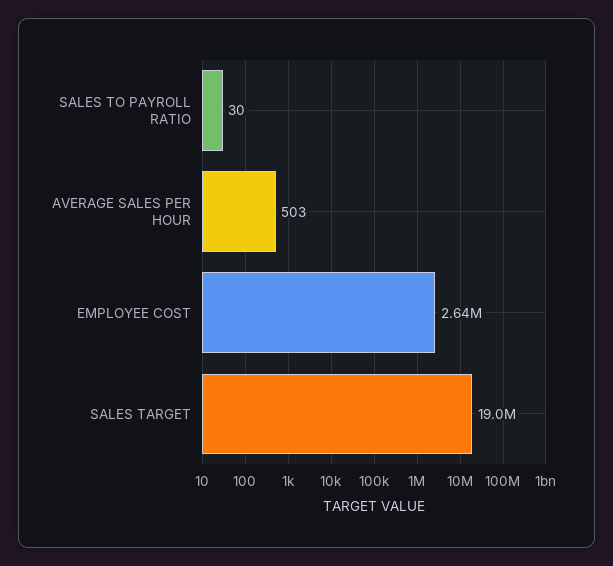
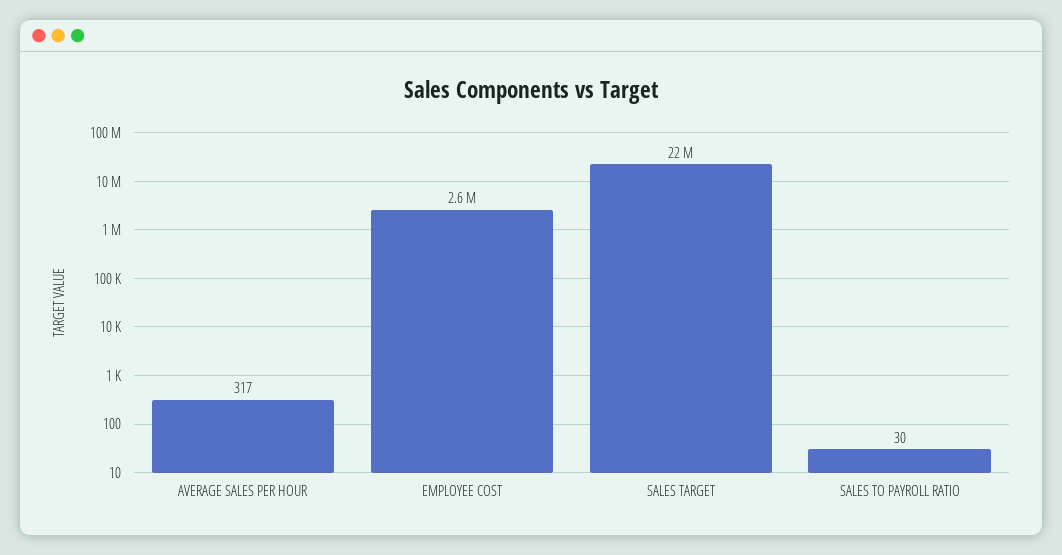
  {
    "SALES TO PAYROLL RATIO": 30,
-   "AVERAGE SALES PER HOUR": 503,
+   "AVERAGE SALES PER HOUR": 317,
    "EMPLOYEE COST": 2640000,
-   "SALES TARGET": 19000000
+   "SALES TARGET": 22000000
  }

